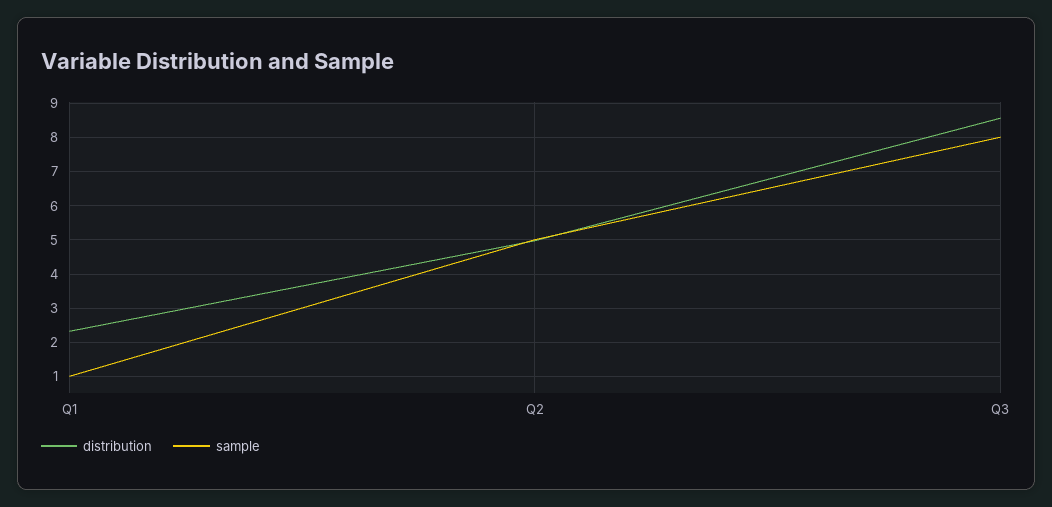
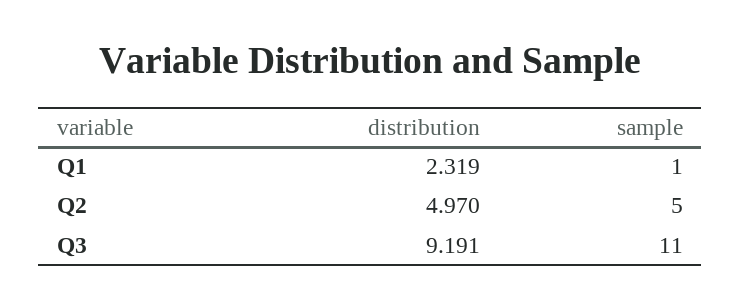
  {
    "distribution": {
      "Q1": 2.319,
      "Q2": 4.97,
-     "Q3": 8.6
+     "Q3": 9.191
    },
    "sample": {
      "Q1": 1,
      "Q2": 5,
-     "Q3": 8
+     "Q3": 11
    }
  }

